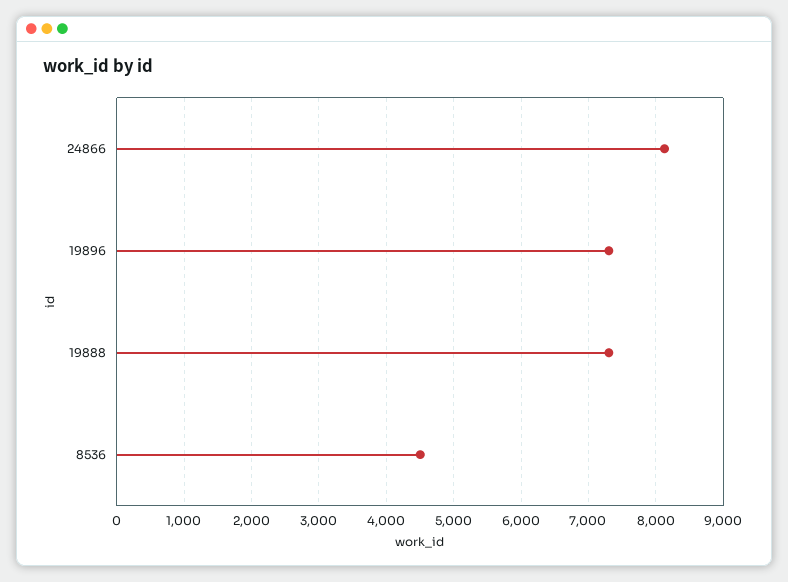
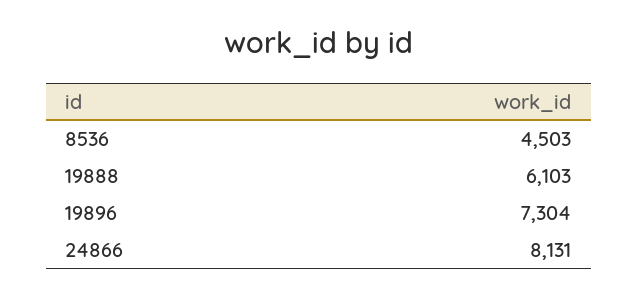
  {
    "24866": 8131,
    "19896": 7304,
-   "19888": 7300,
+   "19888": 6103,
    "8536": 4503
  }

